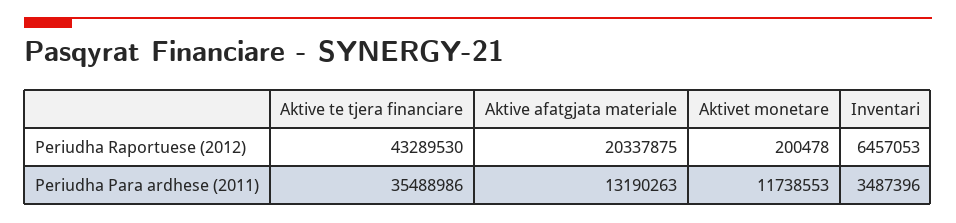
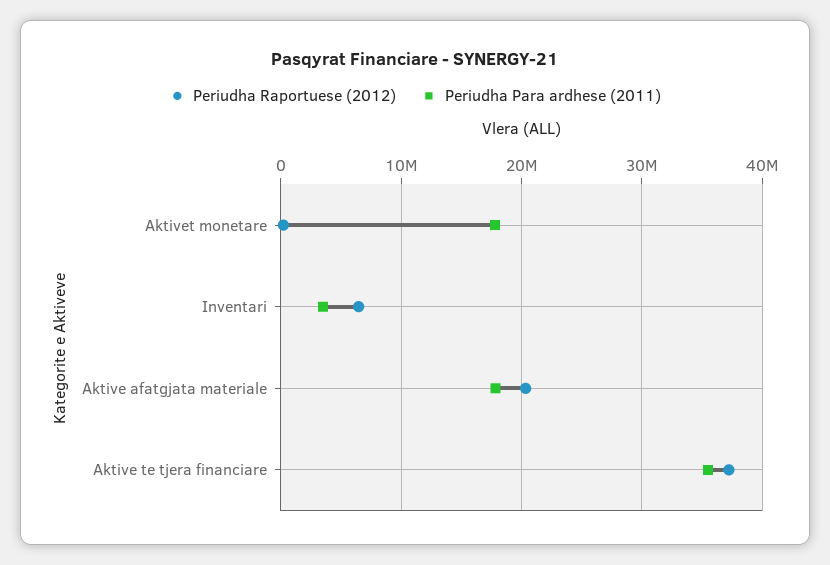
  {
    "Periudha Raportuese (2012)": {
-     "Aktive te tjera financiare": 43289530,
+     "Aktive te tjera financiare": 37000000,
      "Aktive afatgjata materiale": 20337875,
      "Aktivet monetare": 200478,
      "Inventari": 6457053
    },
    "Periudha Para ardhese (2011)": {
      "Aktive te tjera financiare": 35488986,
-     "Aktive afatgjata materiale": 13190263,
+     "Aktive afatgjata materiale": 18000000,
-     "Aktivet monetare": 11738553,
+     "Aktivet monetare": 18000000,
      "Inventari": 3487396
    }
  }

